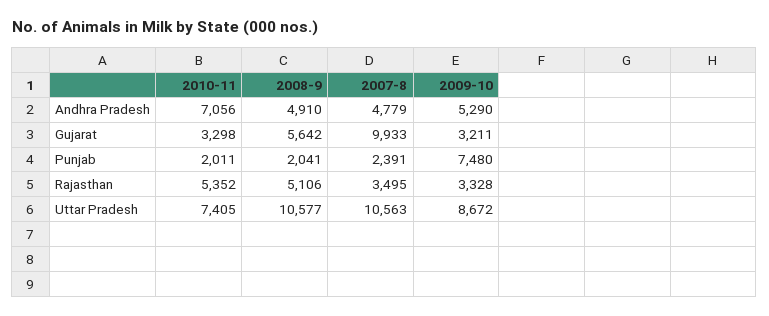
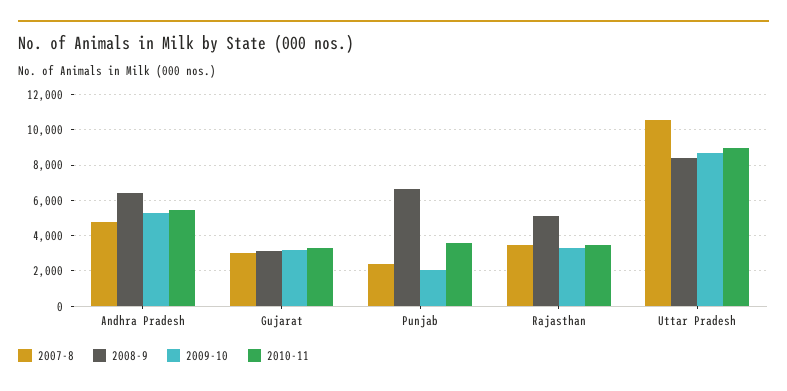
  {
    "2010-11": {
-     "Andhra Pradesh": 7056,
+     "Andhra Pradesh": 5500,
      "Gujarat": 3298,
-     "Punjab": 2011,
+     "Punjab": 3500,
-     "Rajasthan": 5352,
+     "Rajasthan": 3500,
-     "Uttar Pradesh": 7405
+     "Uttar Pradesh": 9000
    },
    "2008-9": {
-     "Andhra Pradesh": 4910,
+     "Andhra Pradesh": 6500,
-     "Gujarat": 5642,
+     "Gujarat": 3000,
-     "Punjab": 2041,
+     "Punjab": 6500,
      "Rajasthan": 5106,
-     "Uttar Pradesh": 10577
+     "Uttar Pradesh": 8500
    },
    "2007-8": {
      "Andhra Pradesh": 4779,
-     "Gujarat": 9933,
+     "Gujarat": 3000,
      "Punjab": 2391,
      "Rajasthan": 3495,
      "Uttar Pradesh": 10563
    },
    "2009-10": {
      "Andhra Pradesh": 5290,
      "Gujarat": 3211,
-     "Punjab": 7480,
+     "Punjab": 2000,
      "Rajasthan": 3328,
      "Uttar Pradesh": 8672
    }
  }

